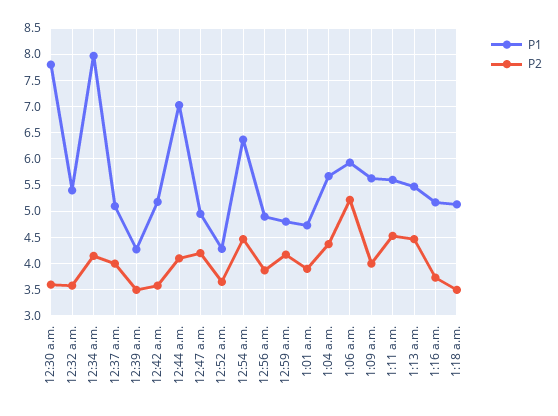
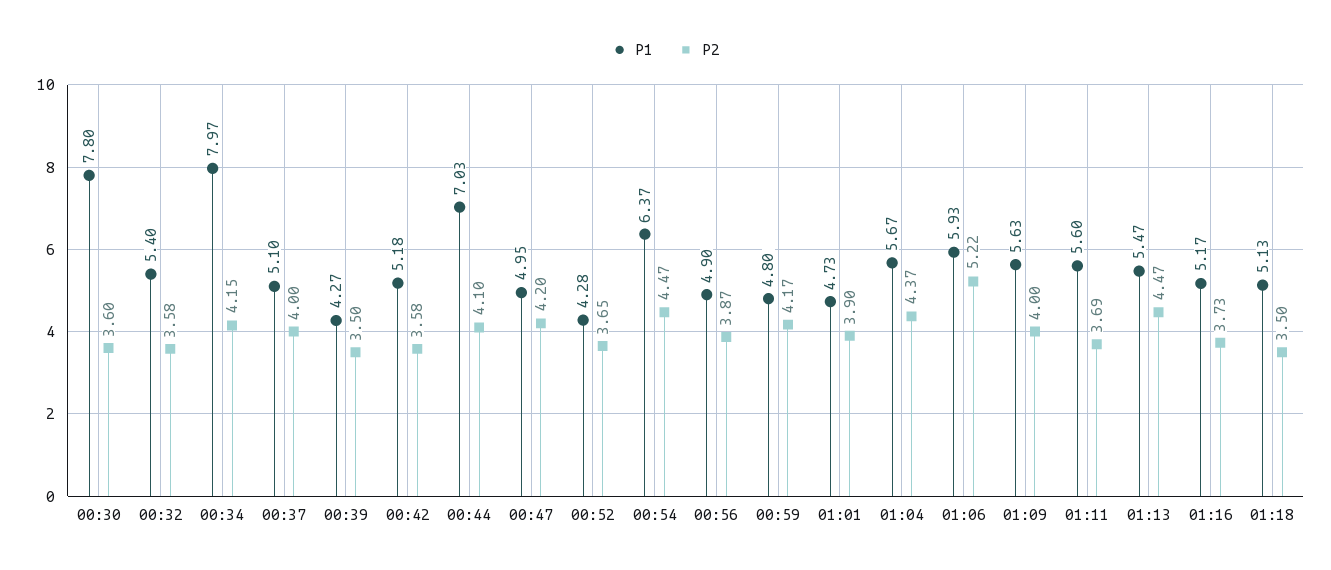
  {
    "P1": {
      "12:30 a.m.": 7.8,
      "12:32 a.m.": 5.4,
      "12:34 a.m.": 7.97,
      "12:37 a.m.": 5.1,
      "12:39 a.m.": 4.27,
      "12:42 a.m.": 5.18,
      "12:44 a.m.": 7.03,
      "12:47 a.m.": 4.95,
      "12:52 a.m.": 4.28,
      "12:54 a.m.": 6.37,
      "12:56 a.m.": 4.9,
      "12:59 a.m.": 4.8,
      "1:01 a.m.": 4.73,
      "1:04 a.m.": 5.67,
      "1:06 a.m.": 5.93,
      "1:09 a.m.": 5.63,
      "1:11 a.m.": 5.6,
      "1:13 a.m.": 5.47,
      "1:16 a.m.": 5.17,
      "1:18 a.m.": 5.13
    },
    "P2": {
      "12:30 a.m.": 3.6,
      "12:32 a.m.": 3.58,
      "12:34 a.m.": 4.15,
      "12:37 a.m.": 4,
      "12:39 a.m.": 3.5,
      "12:42 a.m.": 3.58,
      "12:44 a.m.": 4.1,
      "12:47 a.m.": 4.2,
      "12:52 a.m.": 3.65,
      "12:54 a.m.": 4.47,
      "12:56 a.m.": 3.87,
      "12:59 a.m.": 4.17,
      "1:01 a.m.": 3.9,
      "1:04 a.m.": 4.37,
      "1:06 a.m.": 5.22,
      "1:09 a.m.": 4,
-     "1:11 a.m.": 4.5,
+     "1:11 a.m.": 3.69,
      "1:13 a.m.": 4.47,
      "1:16 a.m.": 3.73,
      "1:18 a.m.": 3.5
    }
  }

